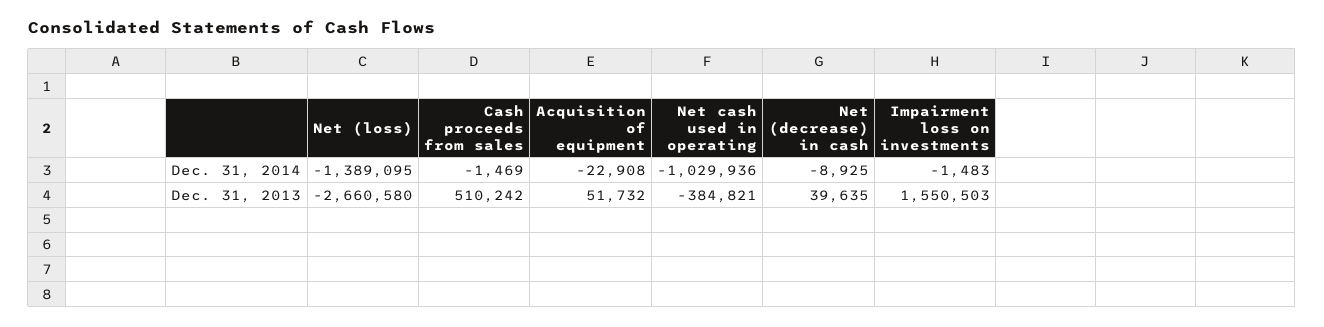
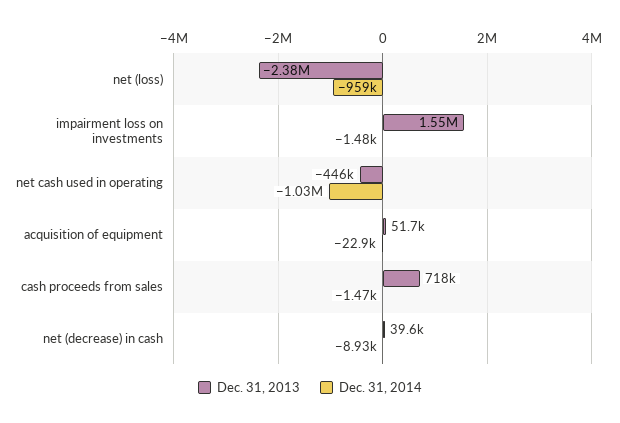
  {
    "Dec. 31, 2014": {
-     "Net (loss)": -1389095,
+     "Net (loss)": -959000,
      "Cash proceeds from sales": -1469,
      "Acquisition of equipment": -22908,
      "Net cash used in operating": -1029936,
      "Net (decrease) in cash": -8925,
      "Impairment loss on investments": -1483
    },
    "Dec. 31, 2013": {
-     "Net (loss)": -2660580,
+     "Net (loss)": -2380000,
-     "Cash proceeds from sales": 510242,
+     "Cash proceeds from sales": 718000,
      "Acquisition of equipment": 51732,
-     "Net cash used in operating": -384821,
+     "Net cash used in operating": -446000,
      "Net (decrease) in cash": 39635,
      "Impairment loss on investments": 1550503
    }
  }

